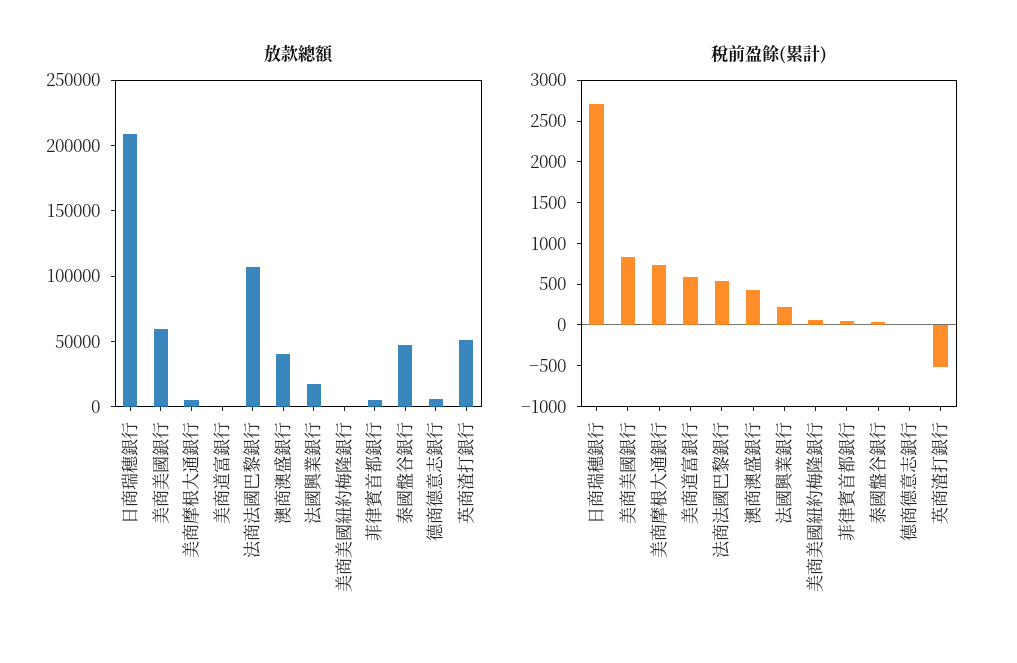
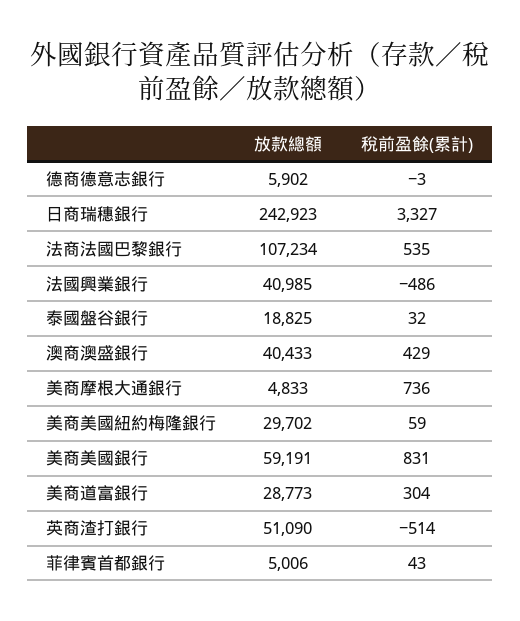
  {
    "放款總額": {
-     "日商瑞穗銀行": 210000,
+     "日商瑞穗銀行": 242923,
      "美商美國銀行": 59191,
      "美商摩根大通銀行": 4833,
-     "美商道富銀行": 0,
+     "美商道富銀行": 28773,
      "法商法國巴黎銀行": 107234,
      "澳商澳盛銀行": 40433,
-     "法國興業銀行": 20000,
+     "法國興業銀行": 40985,
-     "美商美國紐約梅隆銀行": 0,
+     "美商美國紐約梅隆銀行": 29702,
      "菲律賓首都銀行": 5006,
-     "泰國盤谷銀行": 50000,
+     "泰國盤谷銀行": 18825,
      "德商德意志銀行": 5902,
      "英商渣打銀行": 51090
    },
    "稅前盈餘(累計)": {
-     "日商瑞穗銀行": 2700,
+     "日商瑞穗銀行": 3327,
      "美商美國銀行": 831,
      "美商摩根大通銀行": 736,
-     "美商道富銀行": 600,
+     "美商道富銀行": 304,
      "法商法國巴黎銀行": 535,
      "澳商澳盛銀行": 429,
-     "法國興業銀行": 200,
+     "法國興業銀行": -486,
      "美商美國紐約梅隆銀行": 59,
      "菲律賓首都銀行": 43,
      "泰國盤谷銀行": 32,
      "德商德意志銀行": -3,
      "英商渣打銀行": -514
    }
  }

